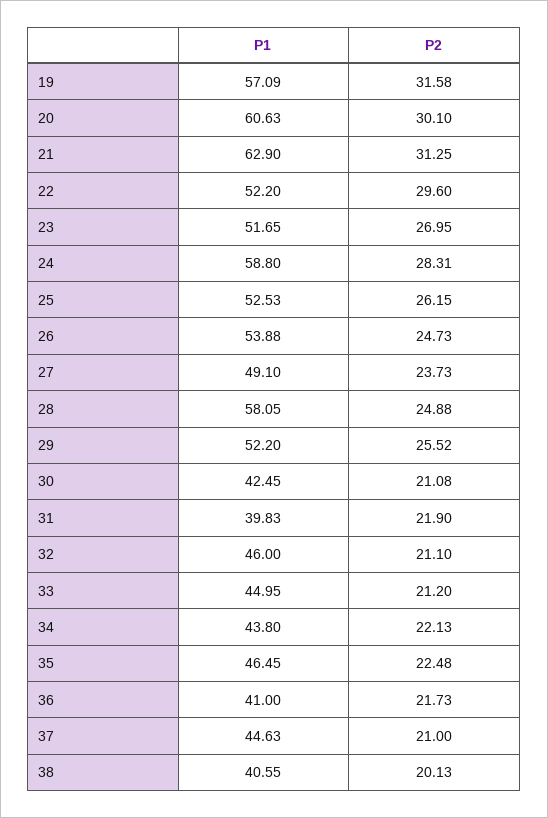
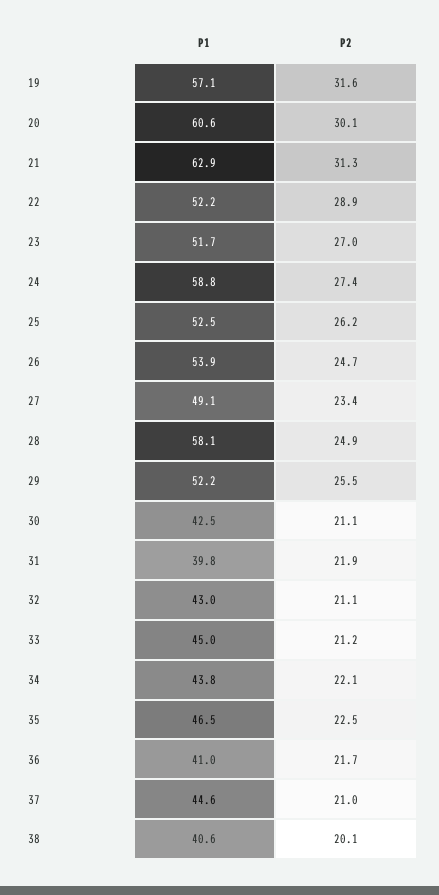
  {
    "P1": {
      "19": 57.09,
      "20": 60.63,
      "21": 62.9,
      "22": 52.2,
      "23": 51.65,
      "24": 58.8,
      "25": 52.53,
      "26": 53.88,
      "27": 49.1,
      "28": 58.05,
      "29": 52.2,
      "30": 42.45,
      "31": 39.83,
-     "32": 46,
+     "32": 43,
      "33": 44.95,
      "34": 43.8,
      "35": 46.45,
      "36": 41,
      "37": 44.63,
      "38": 40.55
    },
    "P2": {
      "19": 31.58,
      "20": 30.1,
      "21": 31.25,
-     "22": 29.6,
+     "22": 28.9,
      "23": 26.95,
-     "24": 28.31,
+     "24": 27.4,
      "25": 26.15,
      "26": 24.73,
-     "27": 23.73,
+     "27": 23.4,
      "28": 24.88,
      "29": 25.52,
      "30": 21.08,
      "31": 21.9,
      "32": 21.1,
      "33": 21.2,
      "34": 22.13,
      "35": 22.48,
      "36": 21.73,
      "37": 21,
      "38": 20.13
    }
  }

